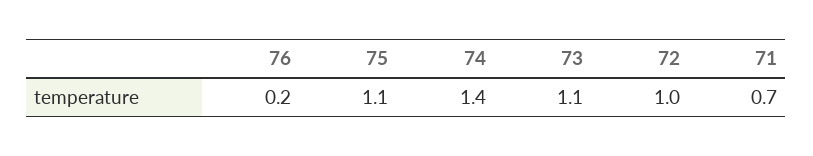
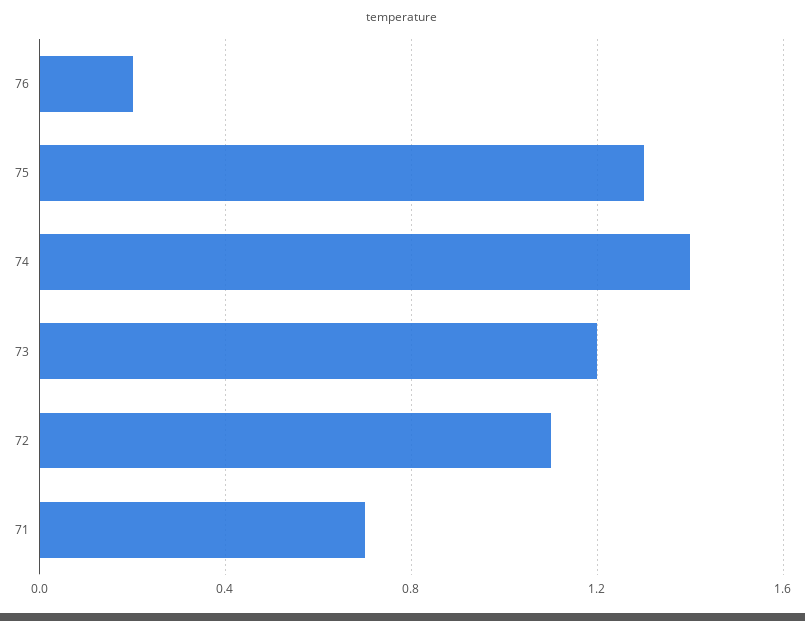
  {
    "76": 0.2,
-   "75": 1.1,
+   "75": 1.3,
    "74": 1.4,
-   "73": 1.1,
+   "73": 1.2,
-   "72": 1,
+   "72": 1.1,
    "71": 0.7
  }

